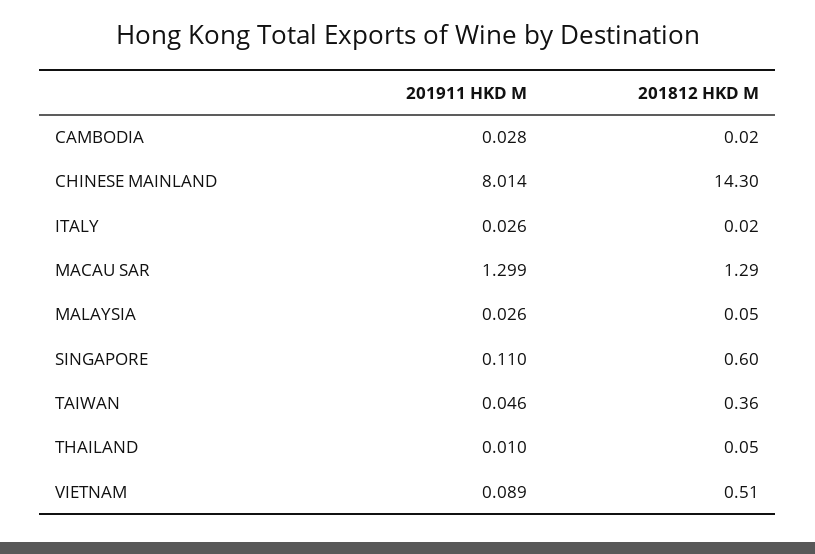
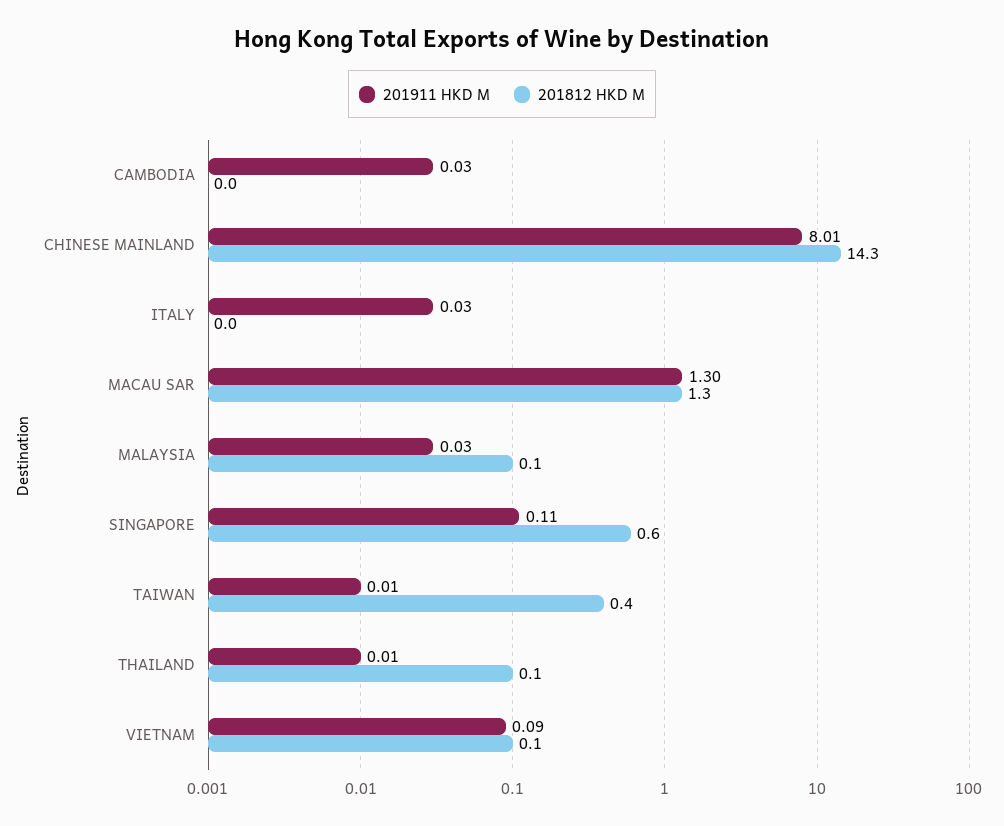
  {
    "201911 HKD M": {
      "CAMBODIA": 0.028,
      "CHINESE MAINLAND": 8.014,
      "ITALY": 0.026,
      "MACAU SAR": 1.299,
      "MALAYSIA": 0.026,
      "SINGAPORE": 0.11,
-     "TAIWAN": 0.046,
+     "TAIWAN": 0.01,
      "THAILAND": 0.01,
      "VIETNAM": 0.089
    },
    "201812 HKD M": {
      "CAMBODIA": 0.02,
      "CHINESE MAINLAND": 14.3,
      "ITALY": 0.02,
      "MACAU SAR": 1.29,
      "MALAYSIA": 0.05,
      "SINGAPORE": 0.6,
      "TAIWAN": 0.36,
      "THAILAND": 0.05,
-     "VIETNAM": 0.51
+     "VIETNAM": 0.1
    }
  }

